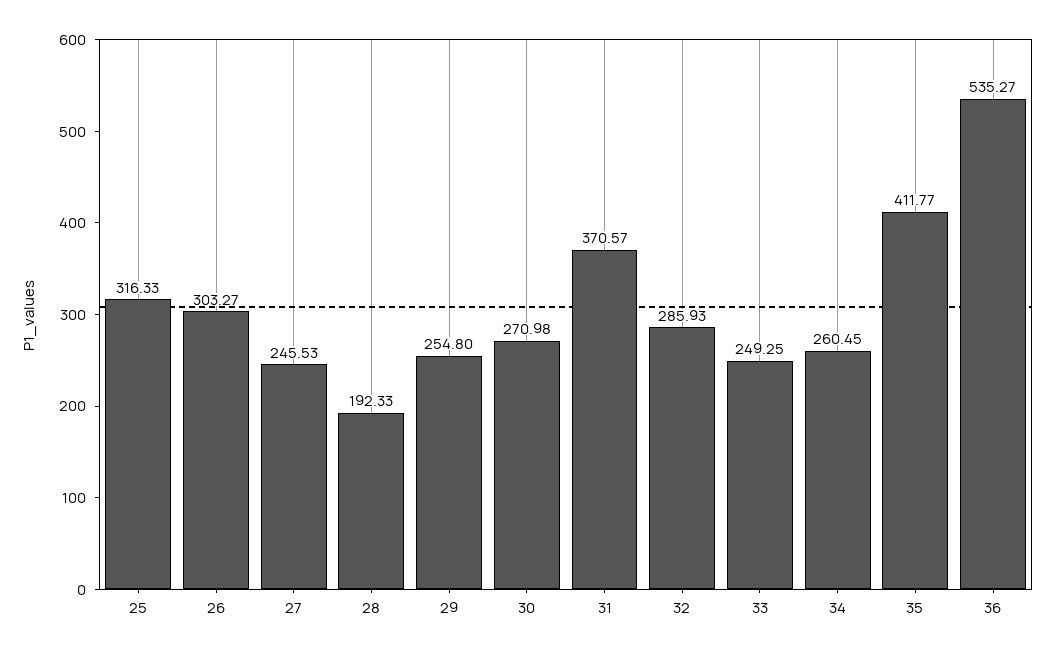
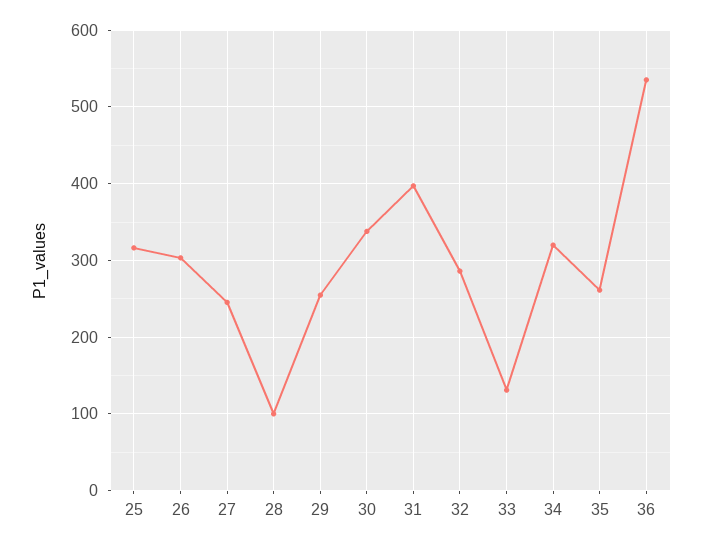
  {
    "25": 316.33,
    "26": 303.27,
    "27": 245.53,
-   "28": 192.33,
+   "28": 100,
    "29": 254.8,
-   "30": 270.98,
+   "30": 340,
-   "31": 370.57,
+   "31": 400,
    "32": 285.93,
-   "33": 249.25,
+   "33": 130,
-   "34": 260.45,
+   "34": 320,
-   "35": 411.77,
+   "35": 260,
    "36": 535.27
  }

